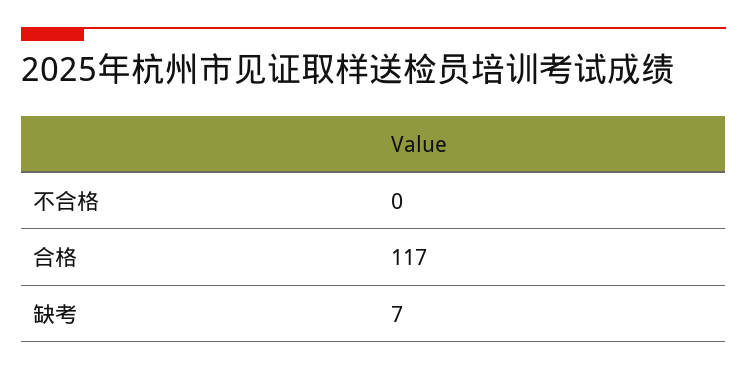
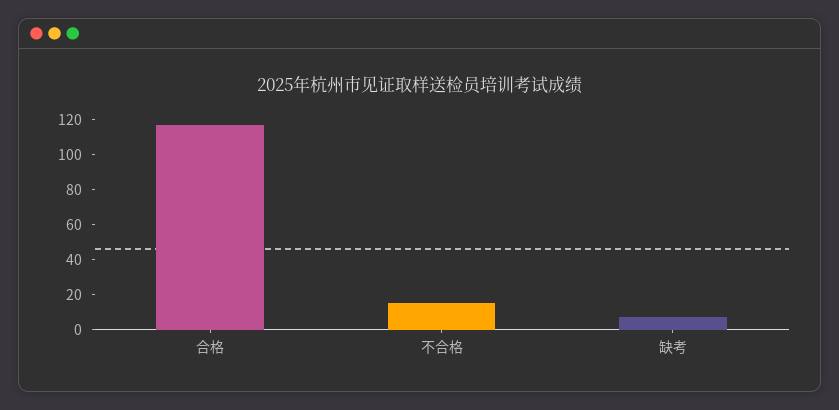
  {
-   "不合格": 0,
+   "不合格": 15,
    "合格": 117,
    "缺考": 7
  }

